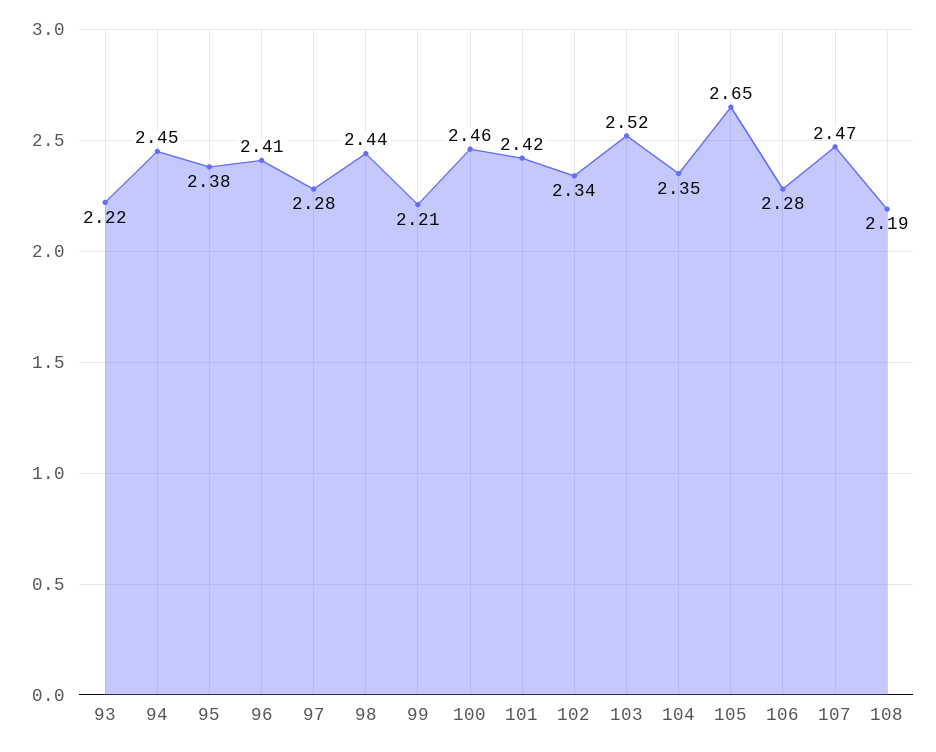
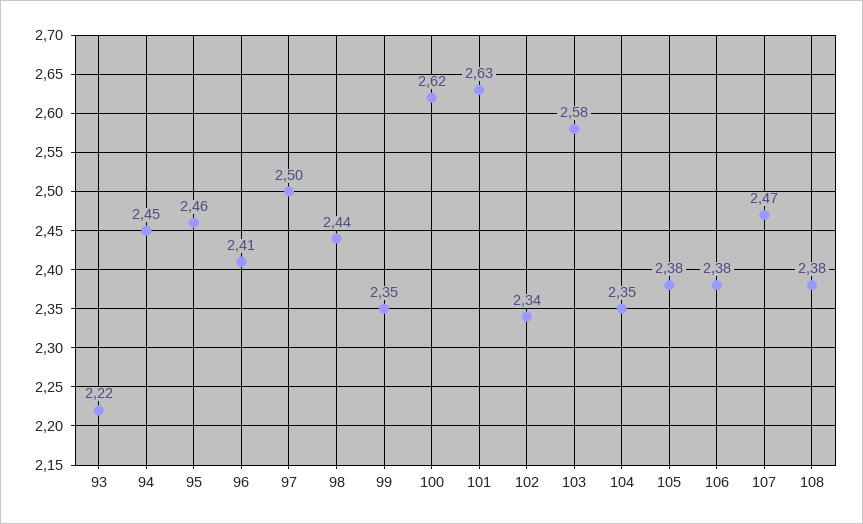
  {
    "93": 2.22,
    "94": 2.45,
-   "95": 2.38,
+   "95": 2.46,
    "96": 2.41,
-   "97": 2.28,
+   "97": 2.5,
    "98": 2.44,
-   "99": 2.21,
+   "99": 2.35,
-   "100": 2.46,
+   "100": 2.62,
-   "101": 2.42,
+   "101": 2.63,
    "102": 2.34,
-   "103": 2.52,
+   "103": 2.58,
    "104": 2.35,
-   "105": 2.65,
+   "105": 2.38,
-   "106": 2.28,
+   "106": 2.38,
    "107": 2.47,
-   "108": 2.19
+   "108": 2.38
  }

